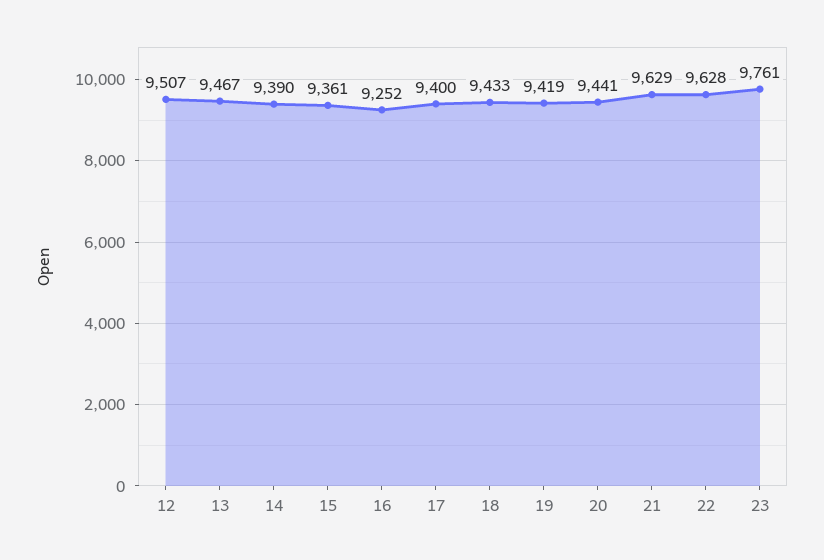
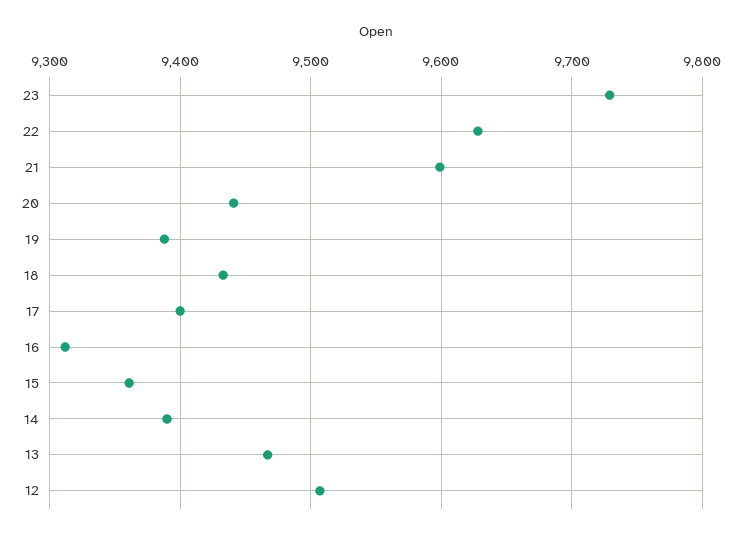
  {
    "12": 9507,
    "13": 9467,
    "14": 9390,
    "15": 9361,
-   "16": 9252,
+   "16": 9310,
    "17": 9400,
    "18": 9433,
-   "19": 9419,
+   "19": 9390,
    "20": 9441,
-   "21": 9629,
+   "21": 9600,
    "22": 9628,
-   "23": 9761
+   "23": 9730
  }

